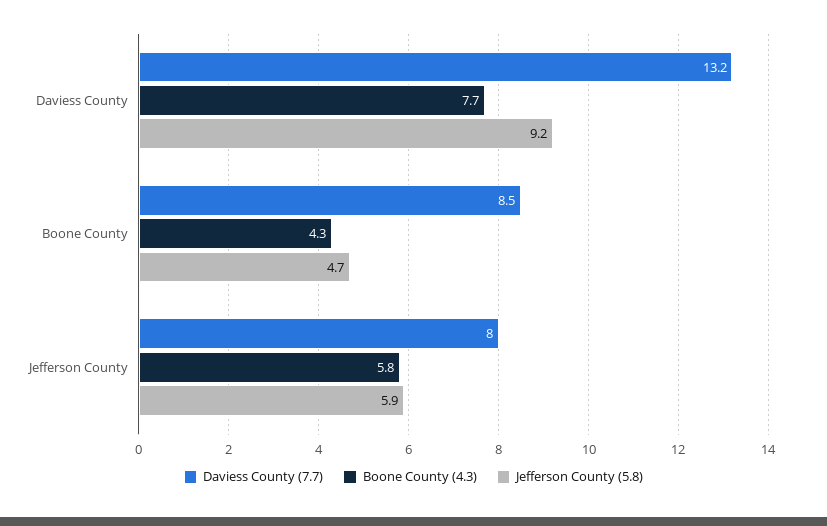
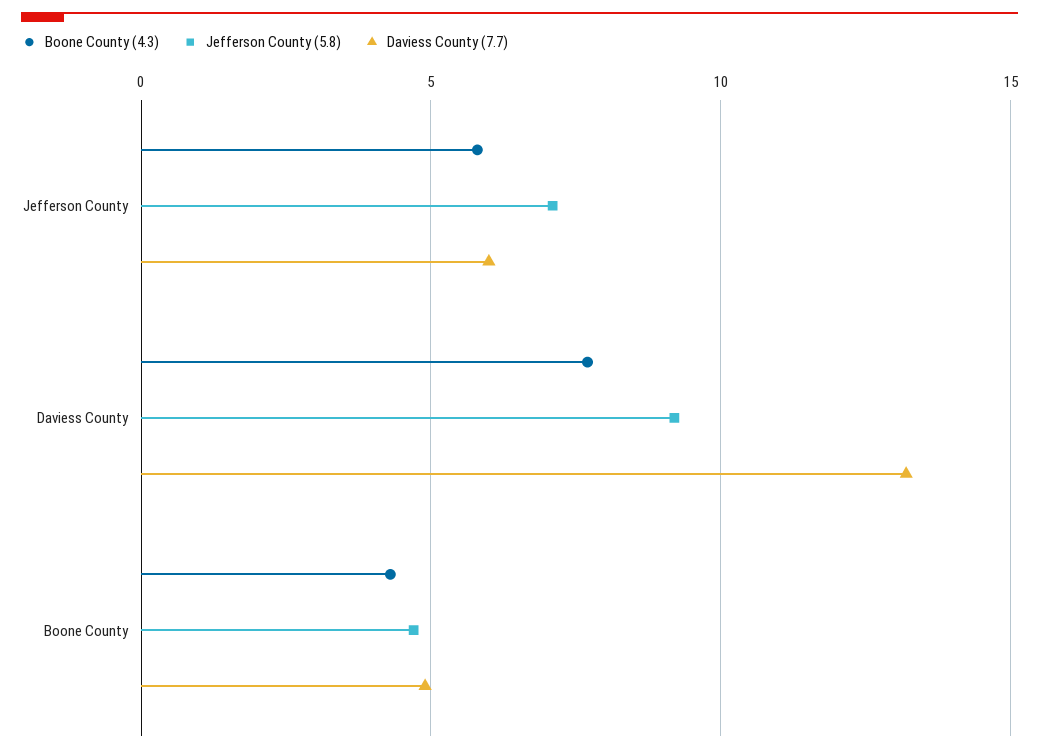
  {
    "Daviess County (7.7)": {
      "Daviess County": 13.2,
-     "Boone County": 8.5,
+     "Boone County": 5,
-     "Jefferson County": 8
+     "Jefferson County": 6
    },
    "Boone County (4.3)": {
      "Daviess County": 7.7,
      "Boone County": 4.3,
      "Jefferson County": 5.8
    },
    "Jefferson County (5.8)": {
      "Daviess County": 9.2,
      "Boone County": 4.7,
-     "Jefferson County": 5.9
+     "Jefferson County": 7
    }
  }

